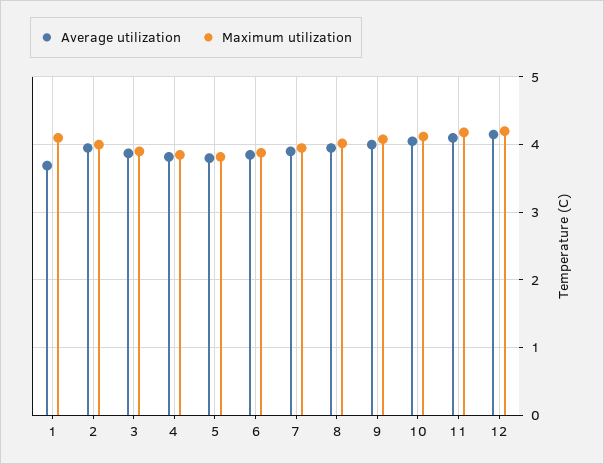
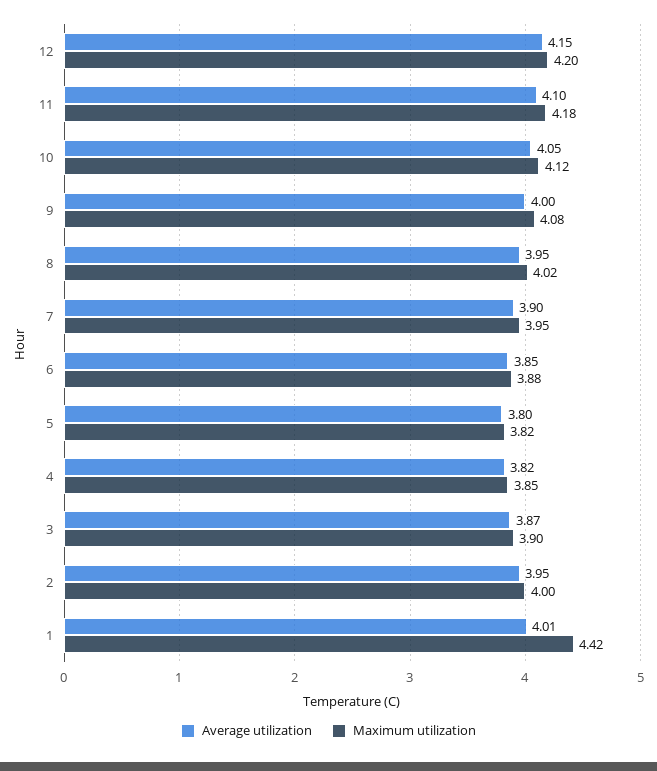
  {
    "Average utilization": {
-     "1": 3.7,
+     "1": 4.01,
      "2": 3.95,
      "3": 3.87,
      "4": 3.82,
      "5": 3.8,
      "6": 3.85,
      "7": 3.9,
      "8": 3.95,
      "9": 4,
      "10": 4.05,
      "11": 4.1,
      "12": 4.15
    },
    "Maximum utilization": {
-     "1": 4.1,
+     "1": 4.42,
      "2": 4,
      "3": 3.9,
      "4": 3.85,
      "5": 3.82,
      "6": 3.88,
      "7": 3.95,
      "8": 4.02,
      "9": 4.08,
      "10": 4.12,
      "11": 4.18,
      "12": 4.2
    }
  }

